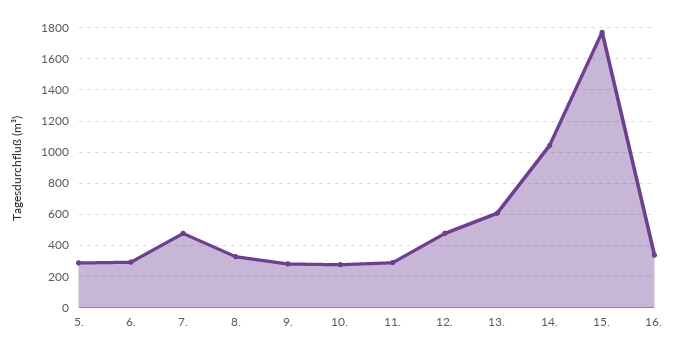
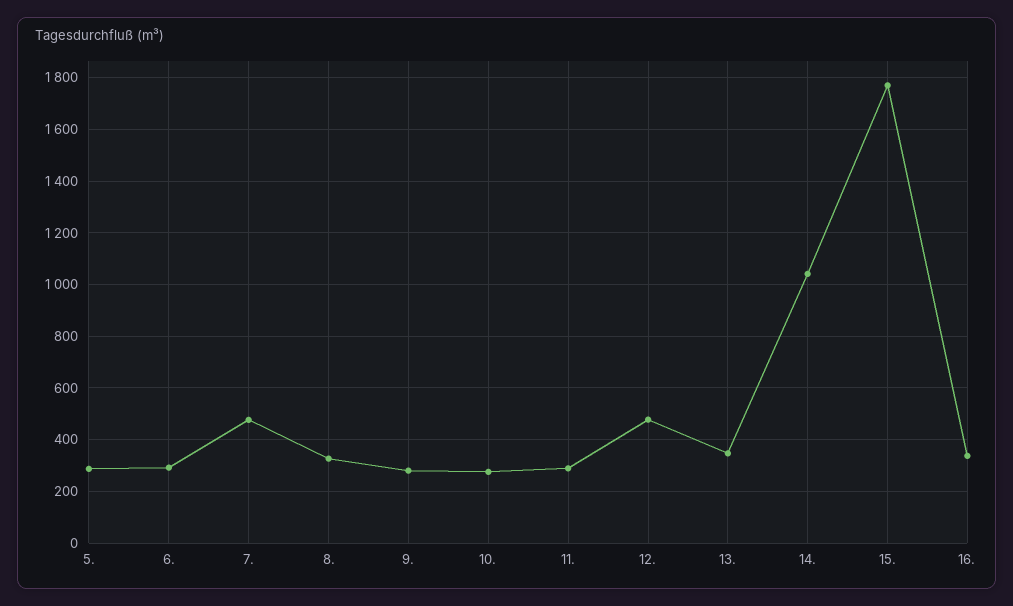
  {
    "5.": 275,
    "6.": 300,
    "7.": 475,
    "8.": 325,
    "9.": 275,
    "10.": 275,
    "11.": 300,
    "12.": 475,
-   "13.": 600,
+   "13.": 350,
    "14.": 1050,
    "15.": 1775,
    "16.": 350
  }

